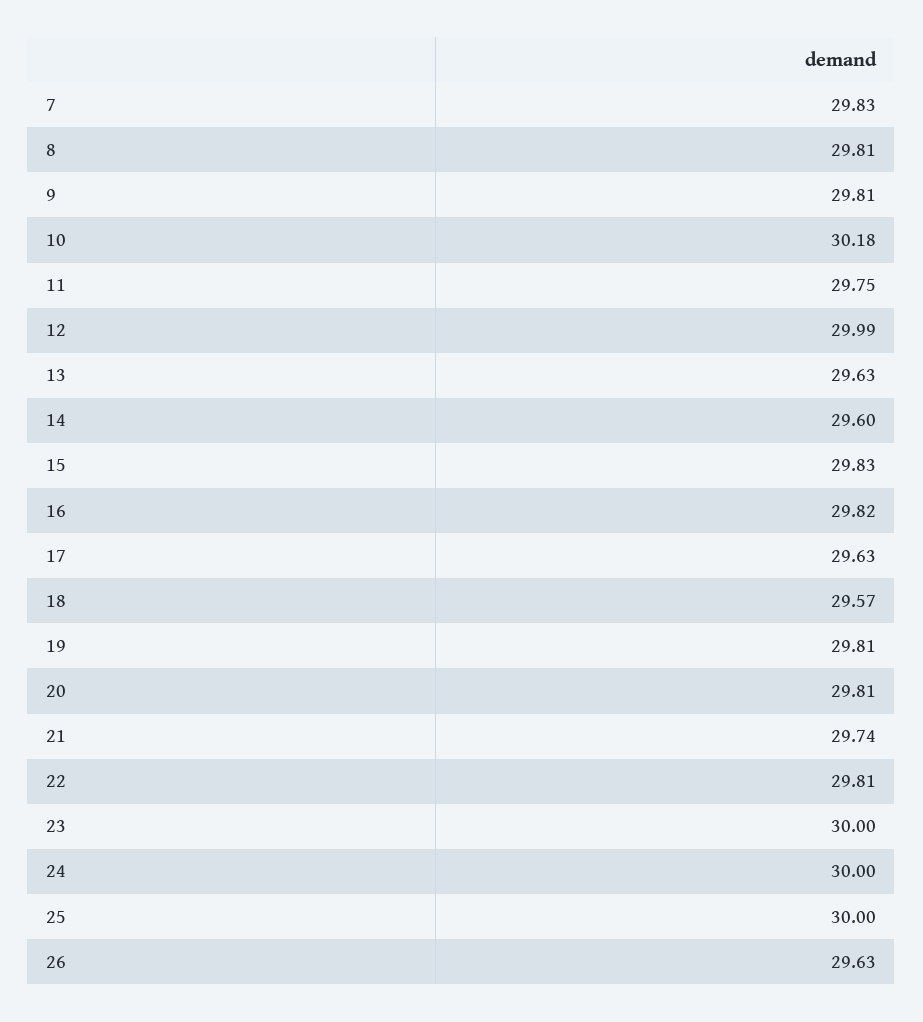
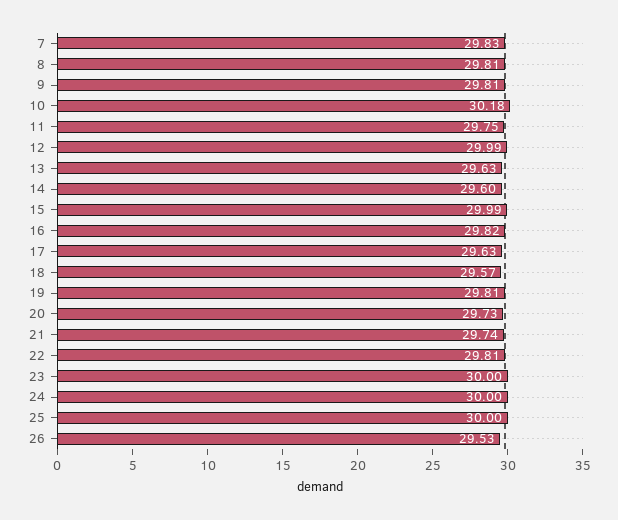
  {
    "7": 29.83,
    "8": 29.81,
    "9": 29.81,
    "10": 30.18,
    "11": 29.75,
    "12": 29.99,
    "13": 29.63,
    "14": 29.6,
-   "15": 29.83,
+   "15": 29.99,
    "16": 29.82,
    "17": 29.63,
    "18": 29.57,
    "19": 29.81,
-   "20": 29.81,
+   "20": 29.73,
    "21": 29.74,
    "22": 29.81,
    "23": 30,
    "24": 30,
    "25": 30,
-   "26": 29.63
+   "26": 29.53
  }

